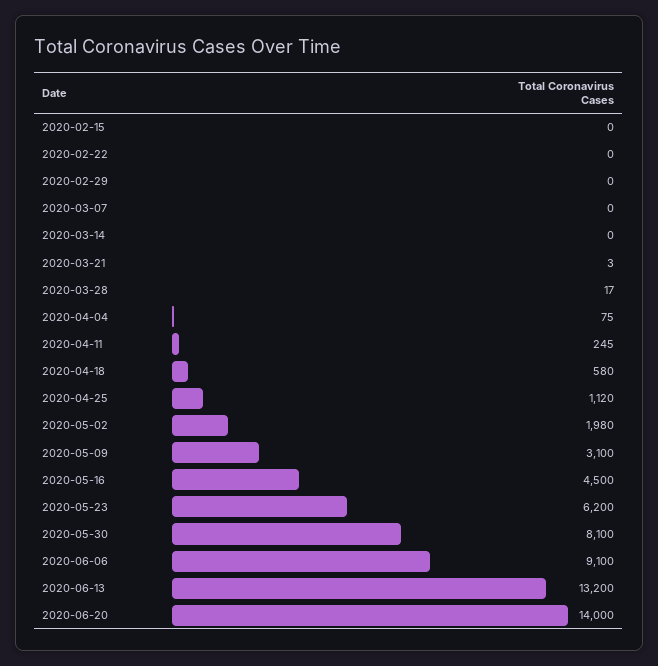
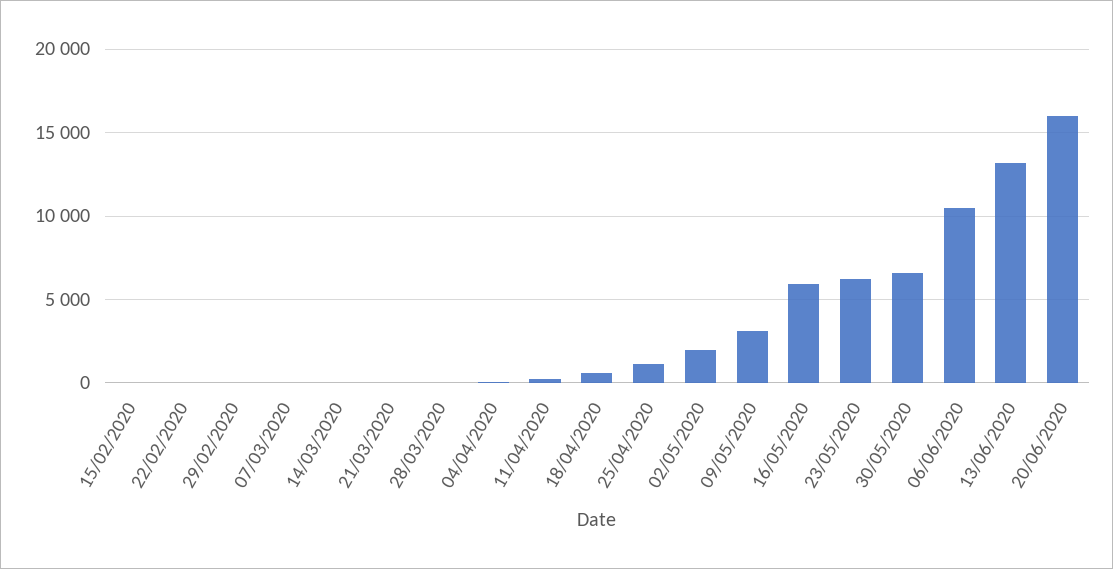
  {
    "2020-02-15": 0,
    "2020-02-22": 0,
    "2020-02-29": 0,
    "2020-03-07": 0,
    "2020-03-14": 0,
    "2020-03-21": 3,
    "2020-03-28": 17,
    "2020-04-04": 75,
    "2020-04-11": 245,
    "2020-04-18": 580,
    "2020-04-25": 1120,
    "2020-05-02": 1980,
    "2020-05-09": 3100,
-   "2020-05-16": 4500,
+   "2020-05-16": 6000,
    "2020-05-23": 6200,
-   "2020-05-30": 8100,
+   "2020-05-30": 6500,
-   "2020-06-06": 9100,
+   "2020-06-06": 10500,
    "2020-06-13": 13200,
-   "2020-06-20": 14000
+   "2020-06-20": 16000
  }

